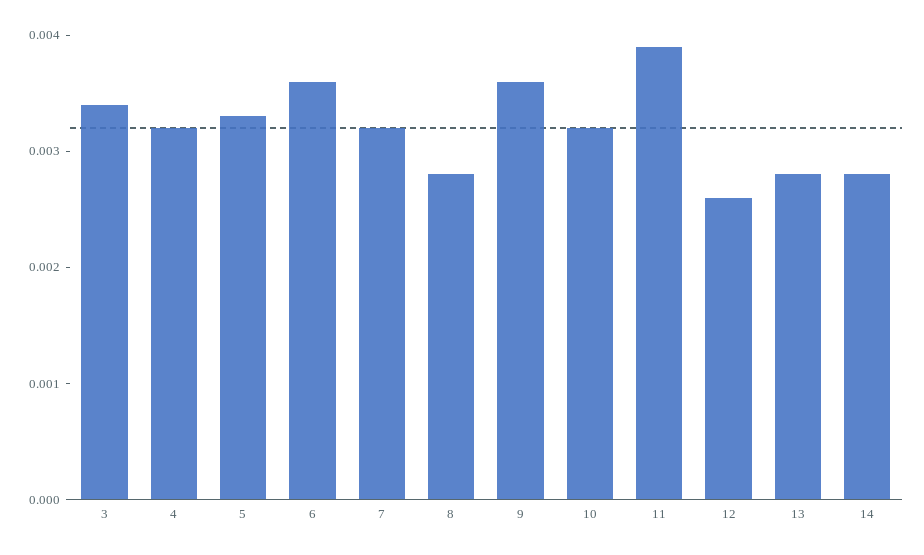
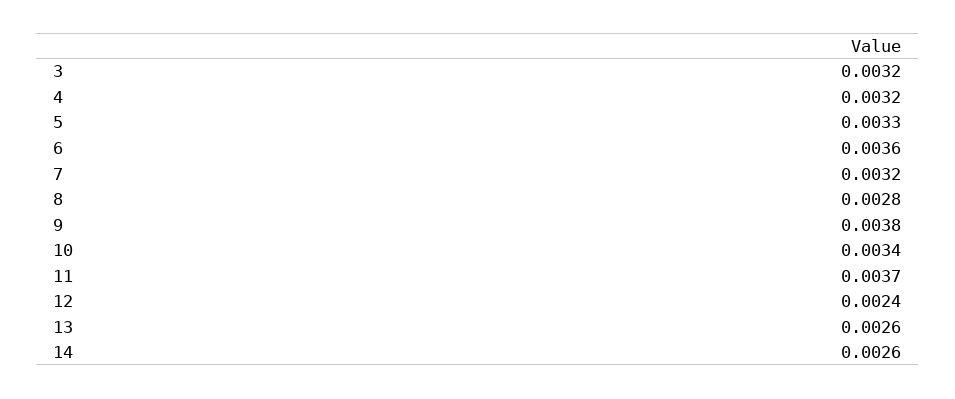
  {
-   "3": 0.0034,
+   "3": 0.0032,
    "4": 0.0032,
    "5": 0.0033,
    "6": 0.0036,
    "7": 0.0032,
    "8": 0.0028,
-   "9": 0.0036,
+   "9": 0.0038,
-   "10": 0.0032,
+   "10": 0.0034,
-   "11": 0.0039,
+   "11": 0.0037,
-   "12": 0.0026,
+   "12": 0.0024,
-   "13": 0.0028,
+   "13": 0.0026,
-   "14": 0.0028
+   "14": 0.0026
  }

